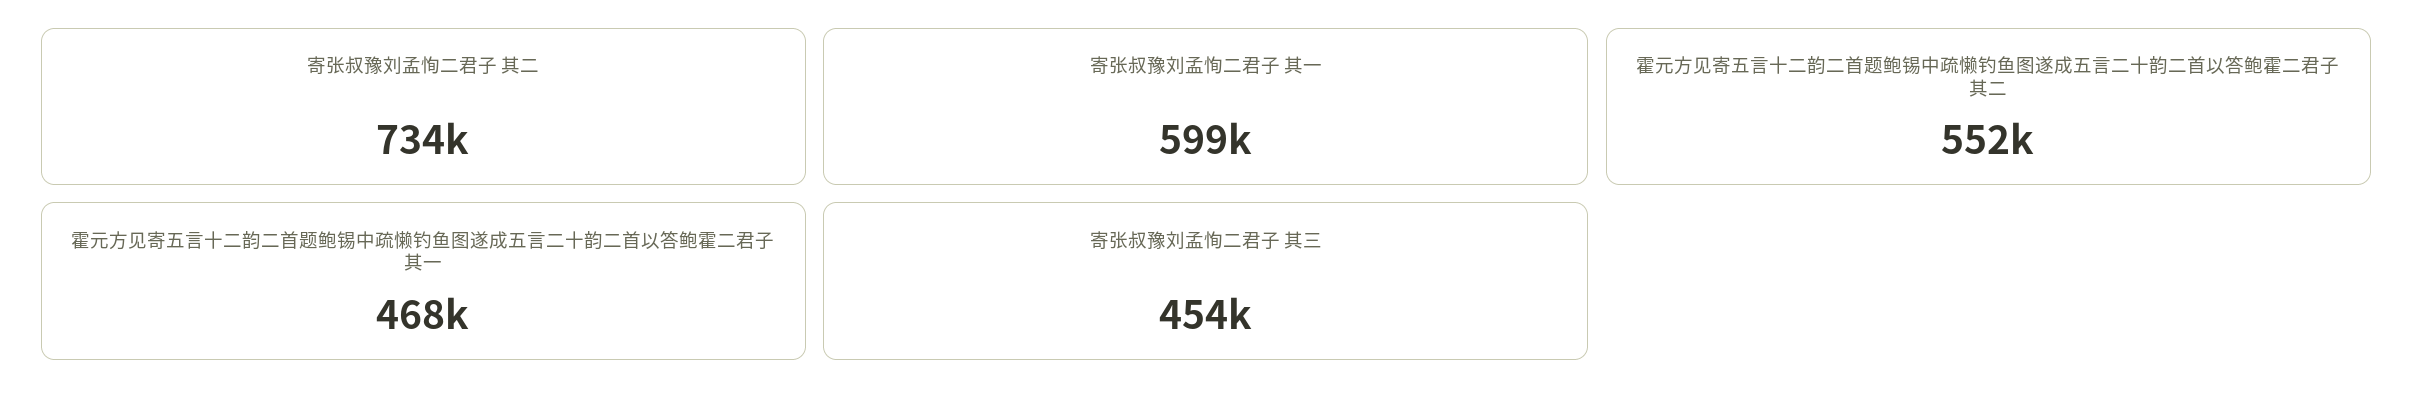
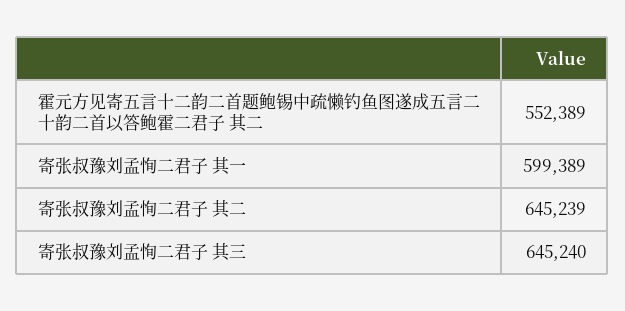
  {
-   "寄张叔豫刘孟恂二君子 其二": 734000,
+   "寄张叔豫刘孟恂二君子 其二": 645239,
    "寄张叔豫刘孟恂二君子 其一": 599389,
    "霍元方见寄五言十二韵二首题鲍锡中疏懒钓鱼图遂成五言二十韵二首以答鲍霍二君子 其二": 552389,
-   "霍元方见寄五言十二韵二首题鲍锡中疏懒钓鱼图遂成五言二十韵二首以答鲍霍二君子 其一": 468000,
-   "寄张叔豫刘孟恂二君子 其三": 454000
+   "寄张叔豫刘孟恂二君子 其三": 645240
  }

